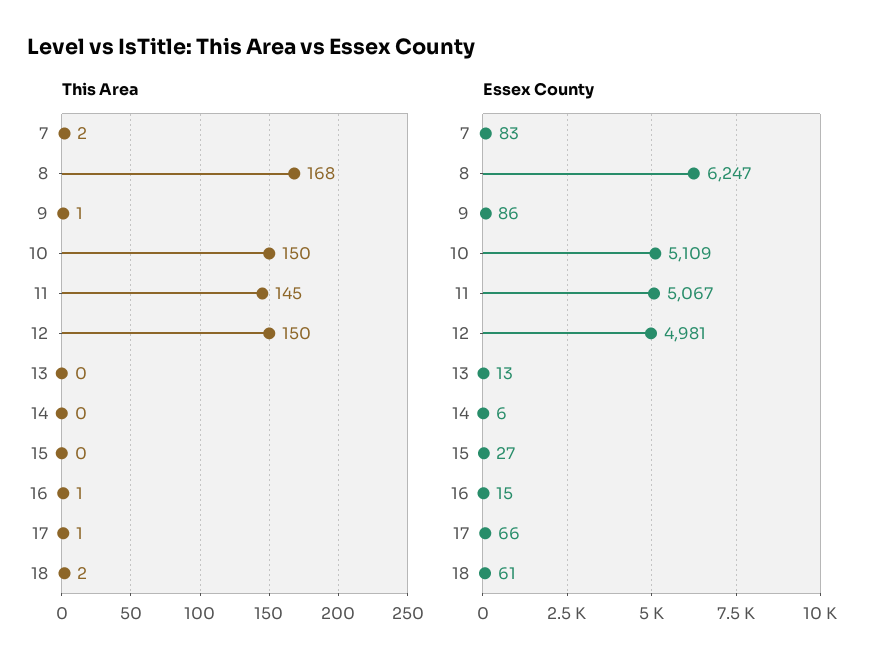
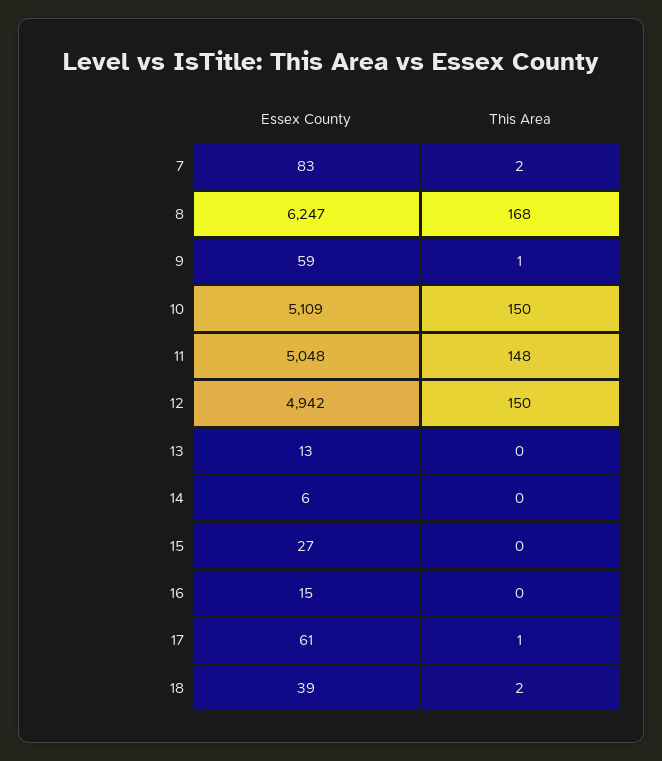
  {
    "This Area": {
      "7": 2,
      "8": 168,
      "9": 1,
      "10": 150,
-     "11": 145,
+     "11": 148,
      "12": 150,
      "13": 0,
      "14": 0,
      "15": 0,
-     "16": 1,
+     "16": 0,
      "17": 1,
      "18": 2
    },
    "Essex County": {
      "7": 83,
      "8": 6247,
-     "9": 86,
+     "9": 59,
      "10": 5109,
-     "11": 5067,
+     "11": 5048,
-     "12": 4981,
+     "12": 4942,
      "13": 13,
      "14": 6,
      "15": 27,
      "16": 15,
-     "17": 66,
+     "17": 61,
-     "18": 61
+     "18": 39
    }
  }

